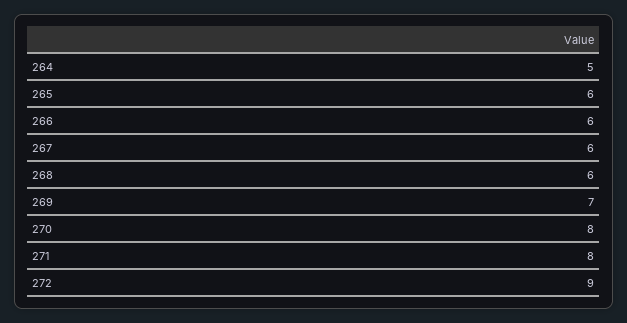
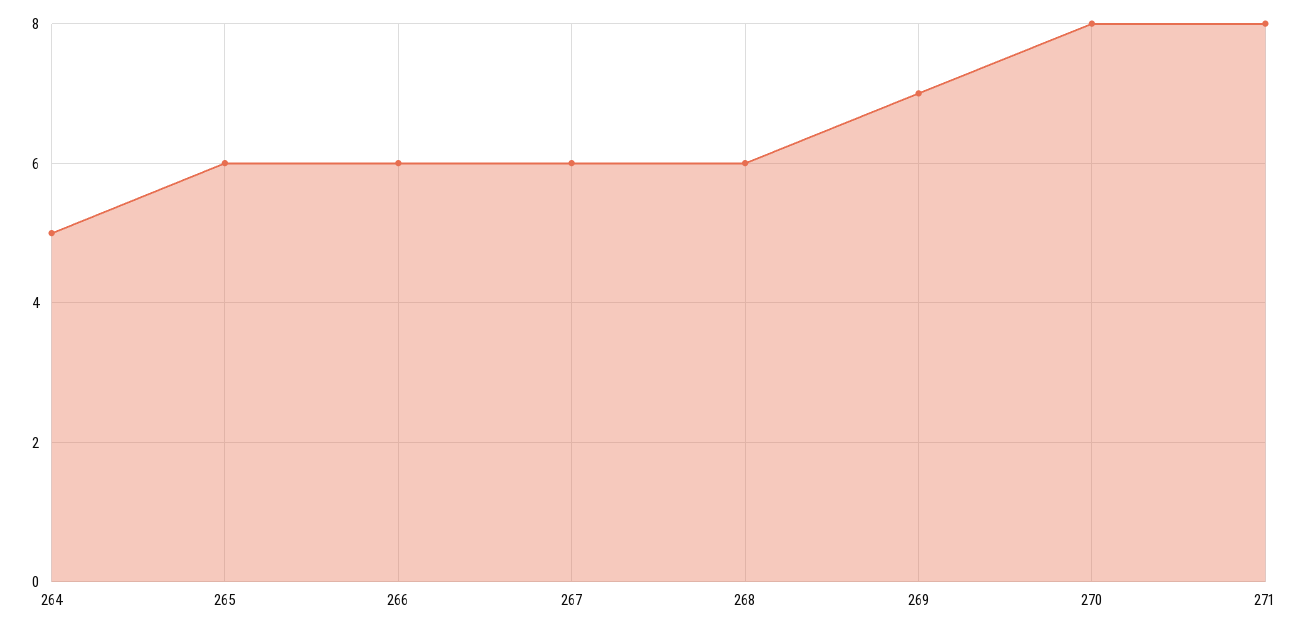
  {
    "264": 5,
    "265": 6,
    "266": 6,
    "267": 6,
    "268": 6,
    "269": 7,
    "270": 8,
-   "271": 8,
+   "271": 8
-   "272": 9
  }

